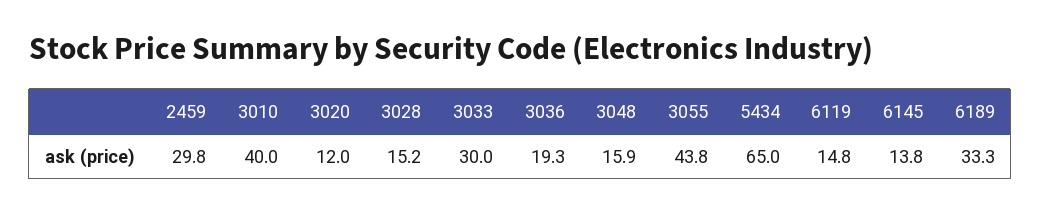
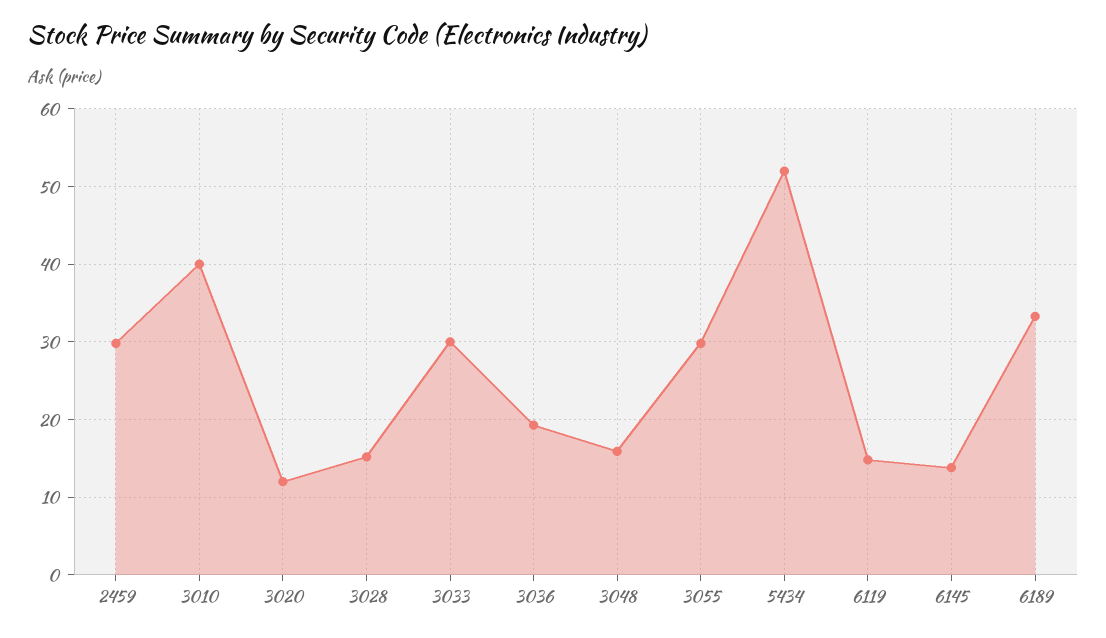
  {
    "2459": 29.8,
    "3010": 40,
    "3020": 12,
    "3028": 15.2,
    "3033": 30,
    "3036": 19.3,
    "3048": 15.9,
-   "3055": 43.8,
+   "3055": 30,
-   "5434": 65,
+   "5434": 52,
    "6119": 14.8,
    "6145": 13.8,
    "6189": 33.3
  }

